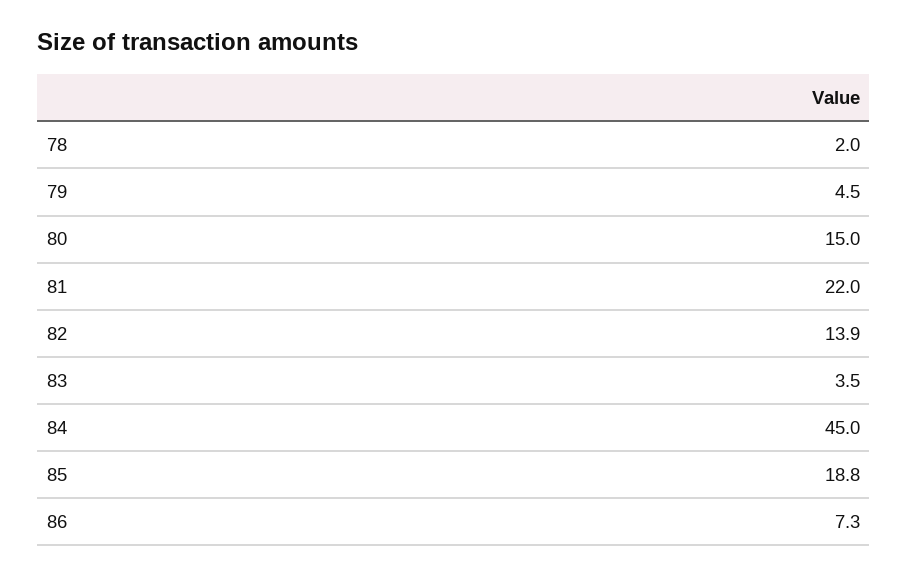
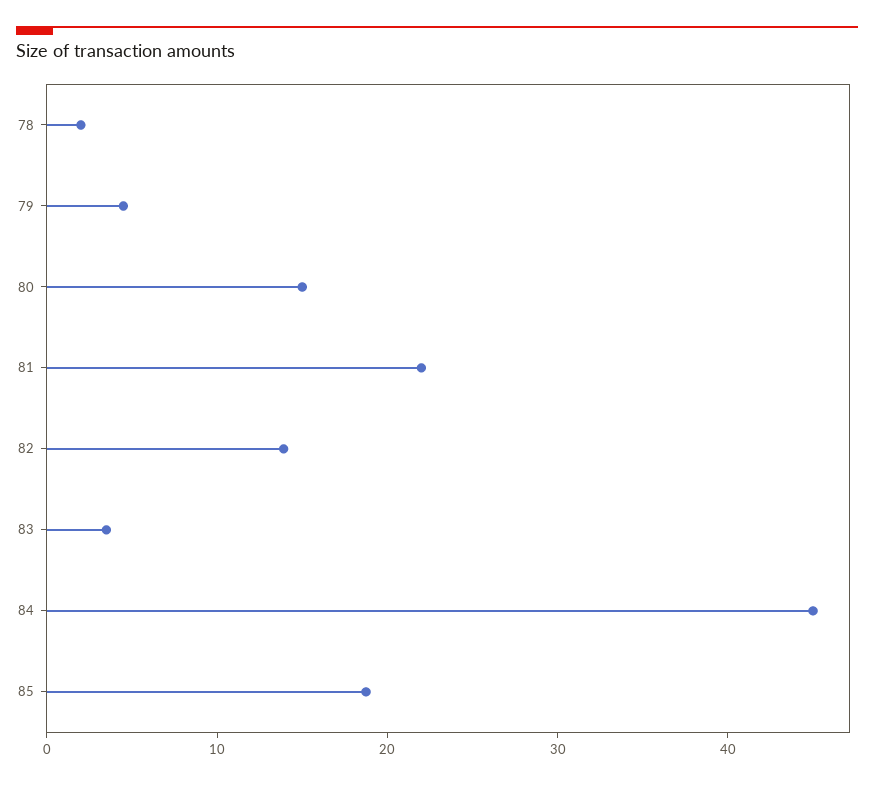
  {
    "78": 2,
    "79": 4.5,
    "80": 15,
    "81": 22,
    "82": 13.9,
    "83": 3.5,
    "84": 45,
-   "85": 18.8,
+   "85": 18.8
-   "86": 7.3
  }

